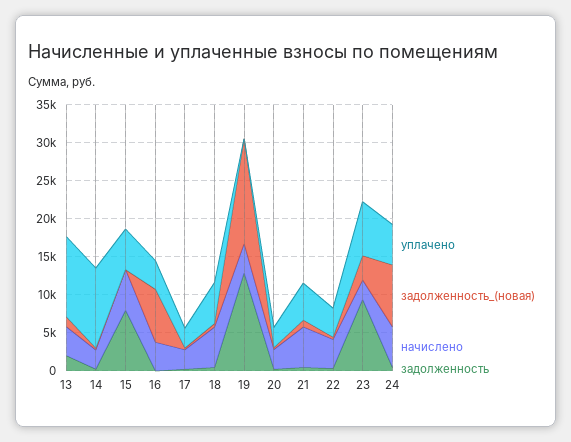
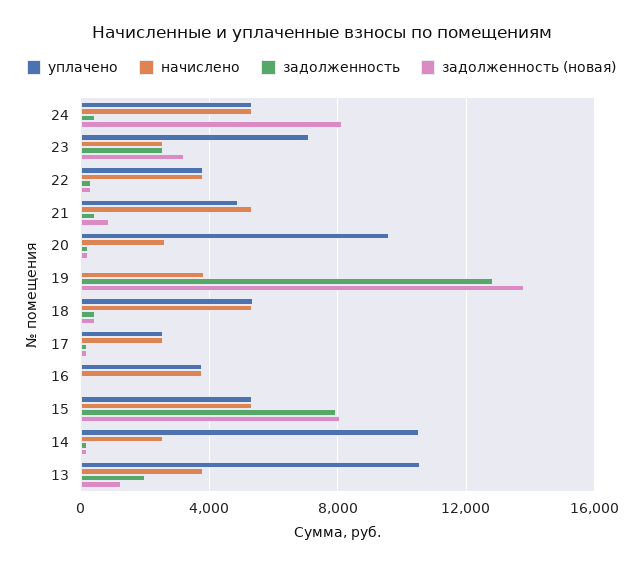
  {
    "уплачено": {
      "13": 10500,
      "14": 10500,
      "15": 5500,
      "16": 4000,
      "17": 2500,
      "18": 5500,
      "19": 0,
-     "20": 2500,
+     "20": 9500,
      "21": 5000,
      "22": 4000,
      "23": 7000,
      "24": 5500
    },
    "задолженность_(новая)": {
      "13": 1500,
      "14": 0,
-     "15": 0,
+     "15": 8000,
-     "16": 7500,
+     "16": 0,
      "17": 0,
      "18": 500,
      "19": 14000,
      "20": 0,
      "21": 1000,
      "22": 500,
      "23": 3000,
      "24": 8000
    },
    "начислено": {
      "13": 4000,
      "14": 2500,
      "15": 5500,
      "16": 4000,
      "17": 2500,
      "18": 5500,
      "19": 4000,
      "20": 2500,
      "21": 5500,
      "22": 4000,
      "23": 2500,
      "24": 5500
    },
    "задолженность": {
      "13": 2000,
      "14": 0,
      "15": 8000,
      "16": 0,
      "17": 0,
      "18": 500,
      "19": 13000,
      "20": 0,
      "21": 500,
      "22": 500,
-     "23": 10000,
+     "23": 2500,
      "24": 500
    }
  }

